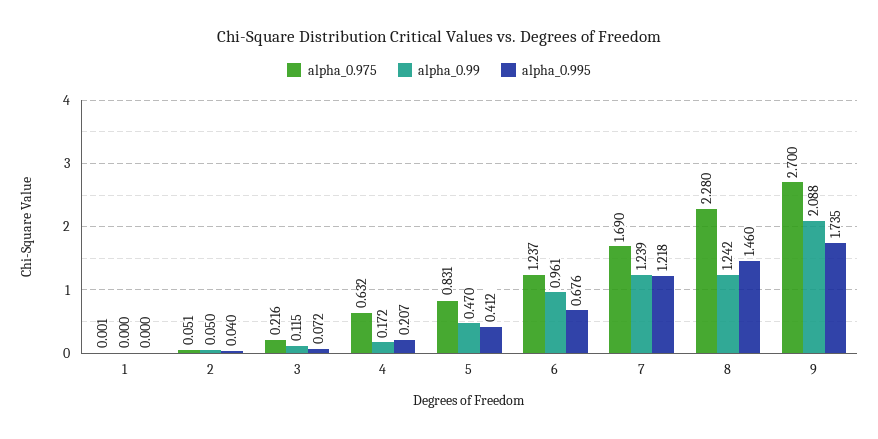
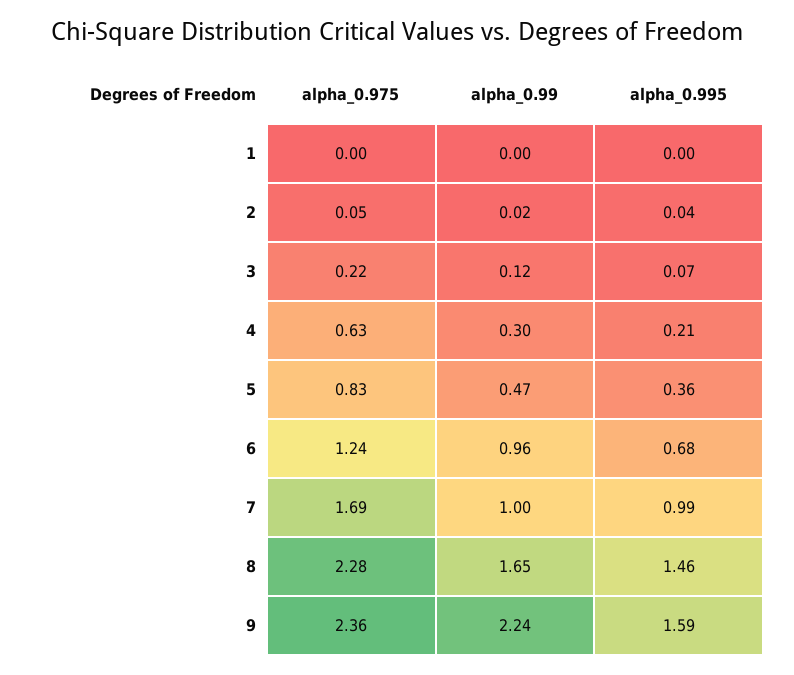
  {
    "alpha_0.975": {
      "1": 0.001,
      "2": 0.051,
      "3": 0.216,
      "4": 0.632,
      "5": 0.831,
      "6": 1.237,
      "7": 1.69,
      "8": 2.28,
-     "9": 2.7
+     "9": 2.36
    },
    "alpha_0.99": {
      "1": 0,
-     "2": 0.05,
+     "2": 0.02,
      "3": 0.115,
-     "4": 0.172,
+     "4": 0.3,
      "5": 0.47,
      "6": 0.961,
-     "7": 1.239,
+     "7": 1,
-     "8": 1.242,
+     "8": 1.65,
-     "9": 2.088
+     "9": 2.24
    },
    "alpha_0.995": {
      "1": 0,
      "2": 0.04,
      "3": 0.072,
      "4": 0.207,
-     "5": 0.412,
+     "5": 0.36,
      "6": 0.676,
-     "7": 1.218,
+     "7": 0.99,
      "8": 1.46,
-     "9": 1.735
+     "9": 1.59
    }
  }

